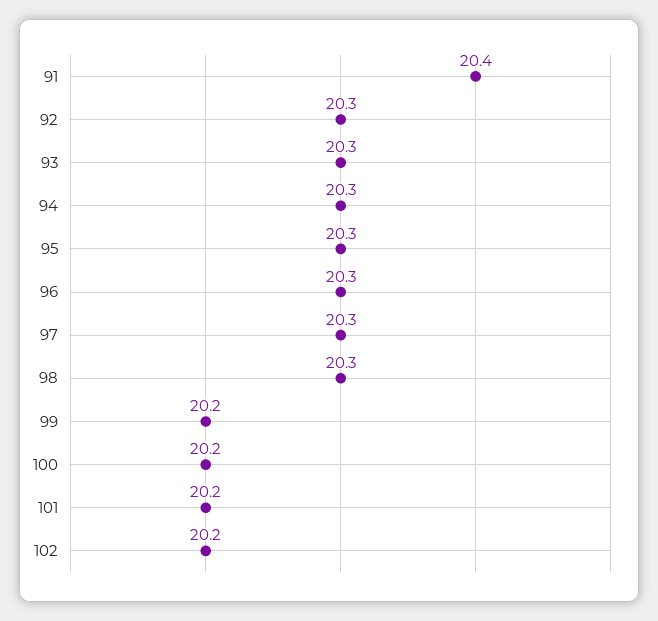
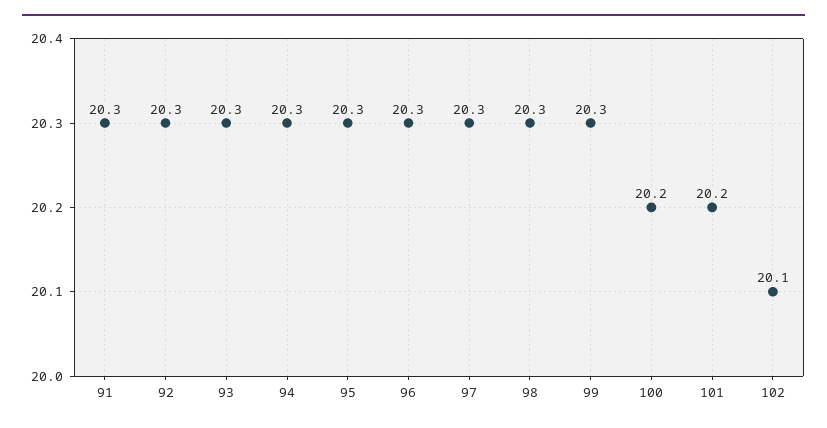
  {
-   "91": 20.4,
+   "91": 20.3,
    "92": 20.3,
    "93": 20.3,
    "94": 20.3,
    "95": 20.3,
    "96": 20.3,
    "97": 20.3,
    "98": 20.3,
-   "99": 20.2,
+   "99": 20.3,
    "100": 20.2,
    "101": 20.2,
-   "102": 20.2
+   "102": 20.1
  }

